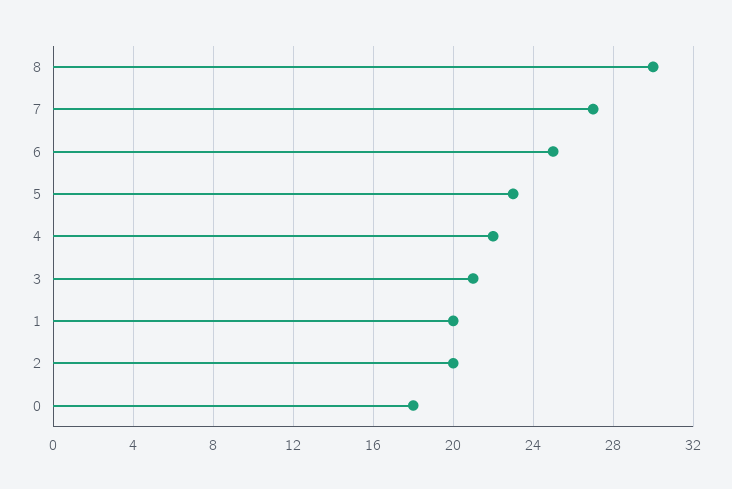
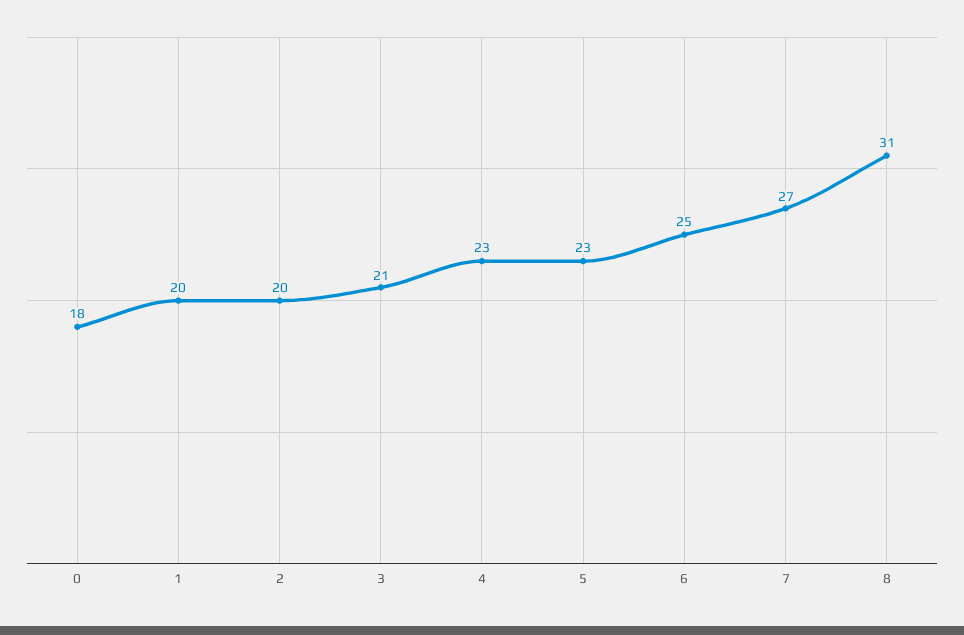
  {
-   "8": 30,
+   "8": 31,
    "7": 27,
    "6": 25,
    "5": 23,
-   "4": 22,
+   "4": 23,
    "3": 21,
    "1": 20,
    "2": 20,
    "0": 18
  }

